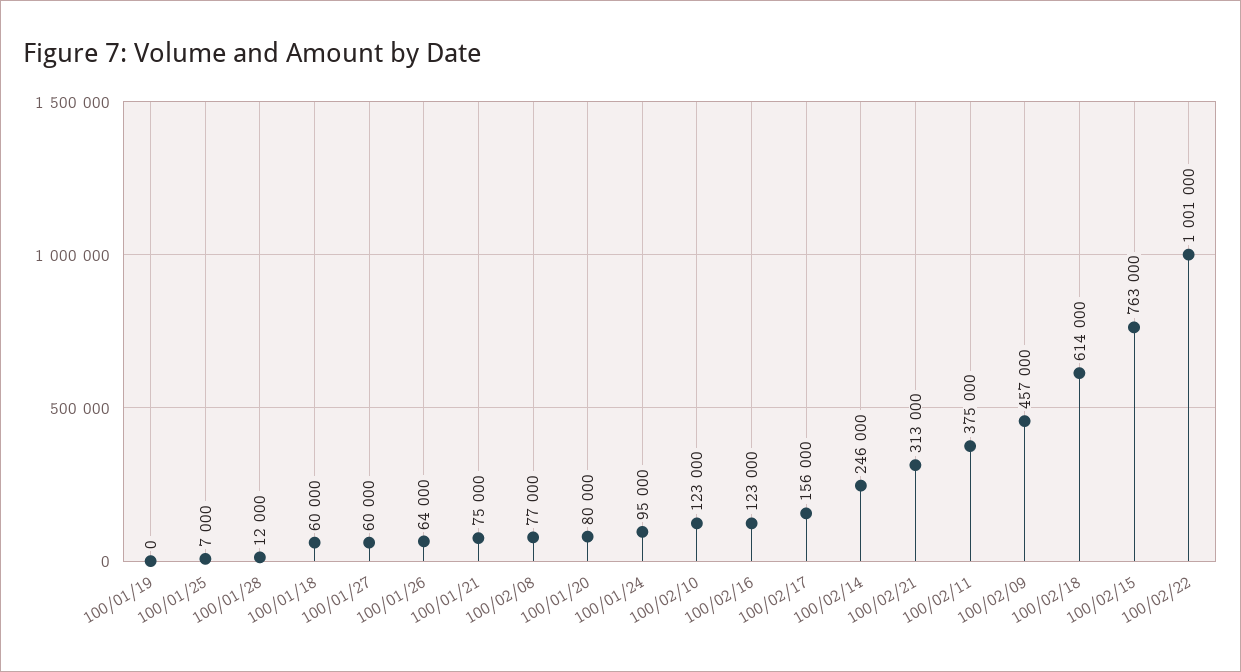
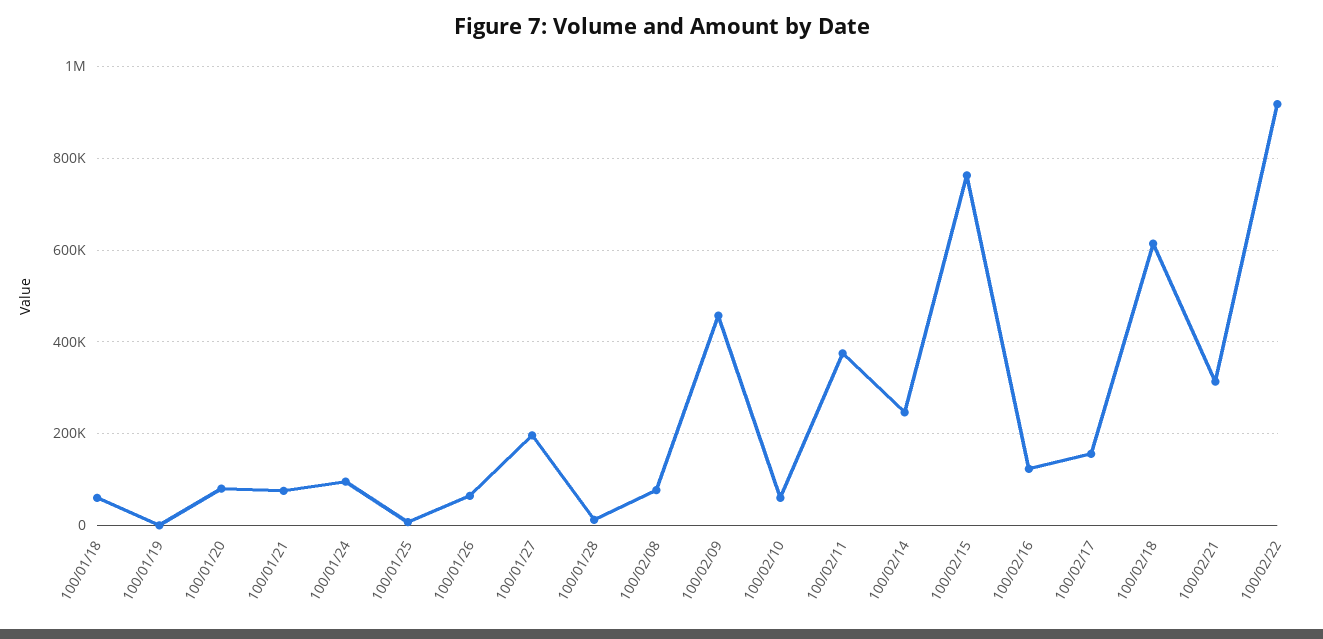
  {
    "100/01/19": 0,
    "100/01/25": 7000,
    "100/01/28": 12000,
    "100/01/18": 60000,
-   "100/01/27": 60000,
+   "100/01/27": 200000,
    "100/01/26": 64000,
    "100/01/21": 75000,
    "100/02/08": 77000,
    "100/01/20": 80000,
    "100/01/24": 95000,
-   "100/02/10": 123000,
+   "100/02/10": 60000,
    "100/02/16": 123000,
    "100/02/17": 156000,
    "100/02/14": 246000,
    "100/02/21": 313000,
    "100/02/11": 375000,
    "100/02/09": 457000,
    "100/02/18": 614000,
    "100/02/15": 763000,
-   "100/02/22": 1001000
+   "100/02/22": 920000
  }

